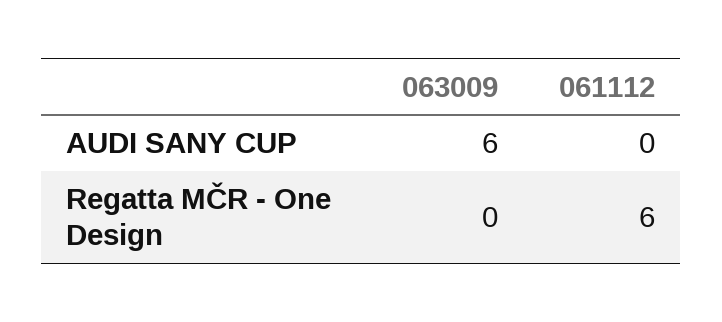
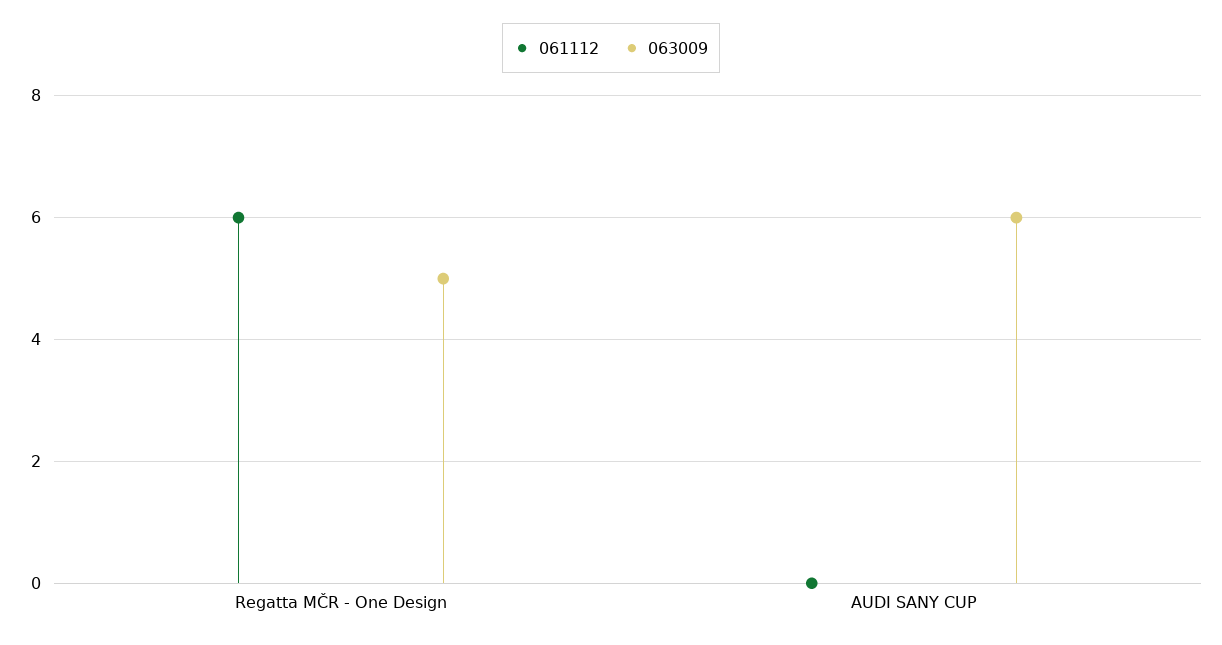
  {
    "063009": {
      "AUDI SANY CUP": 6,
-     "Regatta MČR - One Design": 0
+     "Regatta MČR - One Design": 5
    },
    "061112": {
      "AUDI SANY CUP": 0,
      "Regatta MČR - One Design": 6
    }
  }

